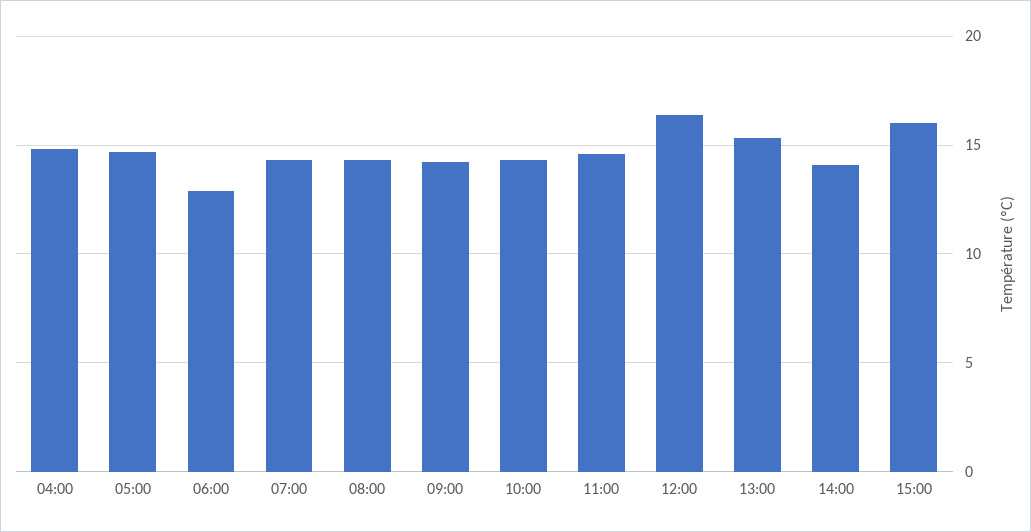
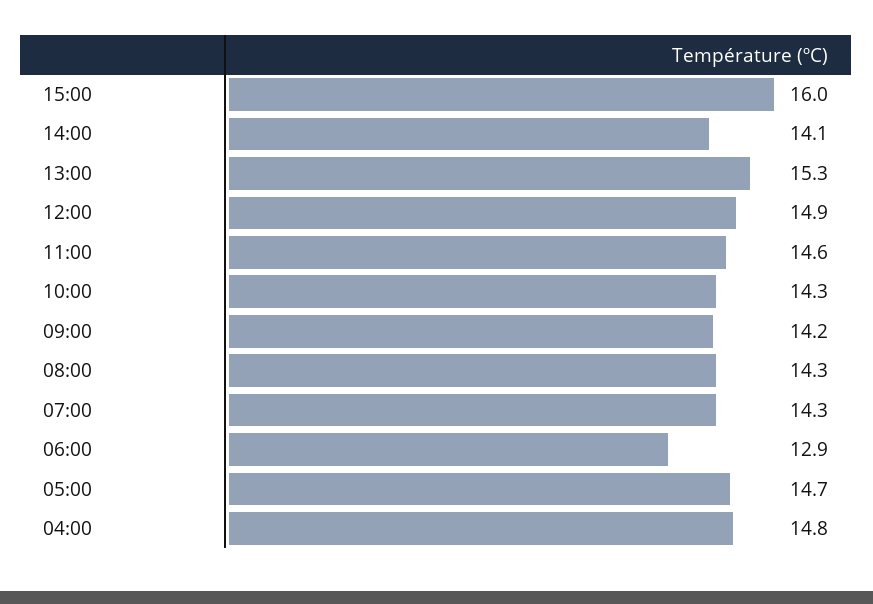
  {
    "04:00": 14.8,
    "05:00": 14.7,
    "06:00": 12.9,
    "07:00": 14.3,
    "08:00": 14.3,
    "09:00": 14.2,
    "10:00": 14.3,
    "11:00": 14.6,
-   "12:00": 16.5,
+   "12:00": 14.9,
    "13:00": 15.3,
    "14:00": 14.1,
    "15:00": 16
  }

